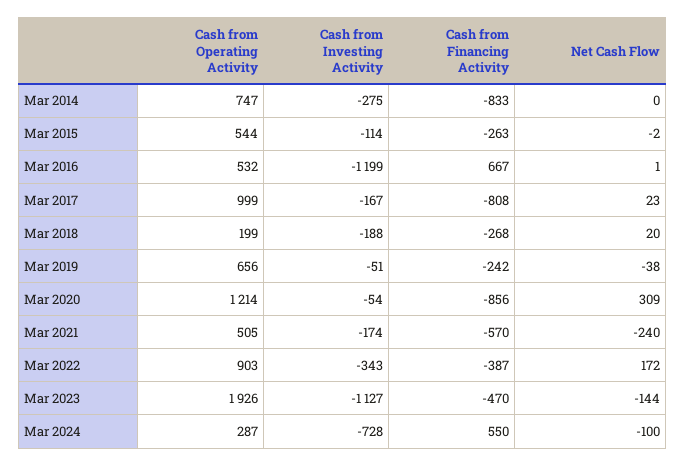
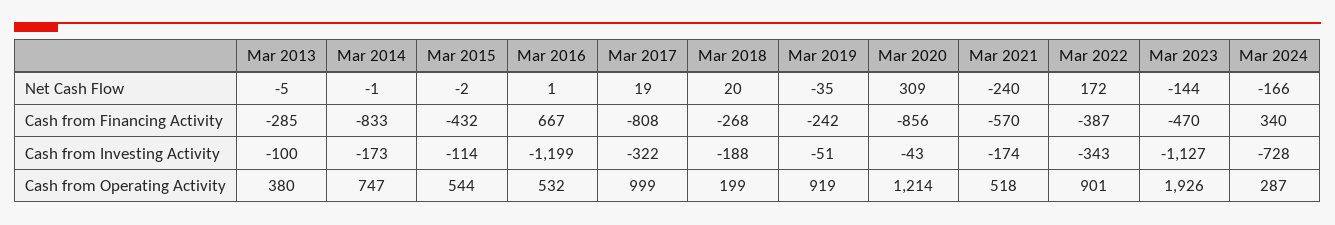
  {
    "Cash from Operating Activity": {
      "Mar 2014": 747,
      "Mar 2015": 544,
      "Mar 2016": 532,
      "Mar 2017": 999,
      "Mar 2018": 199,
-     "Mar 2019": 656,
+     "Mar 2019": 919,
      "Mar 2020": 1214,
-     "Mar 2021": 505,
+     "Mar 2021": 518,
-     "Mar 2022": 903,
+     "Mar 2022": 901,
      "Mar 2023": 1926,
-     "Mar 2024": 287
+     "Mar 2024": 287,
+     "Mar 2013": 380
    },
    "Cash from Investing Activity": {
-     "Mar 2014": -275,
+     "Mar 2014": -173,
      "Mar 2015": -114,
      "Mar 2016": -1199,
-     "Mar 2017": -167,
+     "Mar 2017": -322,
      "Mar 2018": -188,
      "Mar 2019": -51,
-     "Mar 2020": -54,
+     "Mar 2020": -43,
      "Mar 2021": -174,
      "Mar 2022": -343,
      "Mar 2023": -1127,
-     "Mar 2024": -728
+     "Mar 2024": -728,
+     "Mar 2013": -100
    },
    "Cash from Financing Activity": {
      "Mar 2014": -833,
-     "Mar 2015": -263,
+     "Mar 2015": -432,
      "Mar 2016": 667,
      "Mar 2017": -808,
      "Mar 2018": -268,
      "Mar 2019": -242,
      "Mar 2020": -856,
      "Mar 2021": -570,
      "Mar 2022": -387,
      "Mar 2023": -470,
-     "Mar 2024": 550
+     "Mar 2024": 340,
+     "Mar 2013": -285
    },
    "Net Cash Flow": {
-     "Mar 2014": 0,
+     "Mar 2014": -1,
      "Mar 2015": -2,
      "Mar 2016": 1,
-     "Mar 2017": 23,
+     "Mar 2017": 19,
      "Mar 2018": 20,
-     "Mar 2019": -38,
+     "Mar 2019": -35,
      "Mar 2020": 309,
      "Mar 2021": -240,
      "Mar 2022": 172,
      "Mar 2023": -144,
-     "Mar 2024": -100
+     "Mar 2024": -166,
+     "Mar 2013": -5
    }
  }

